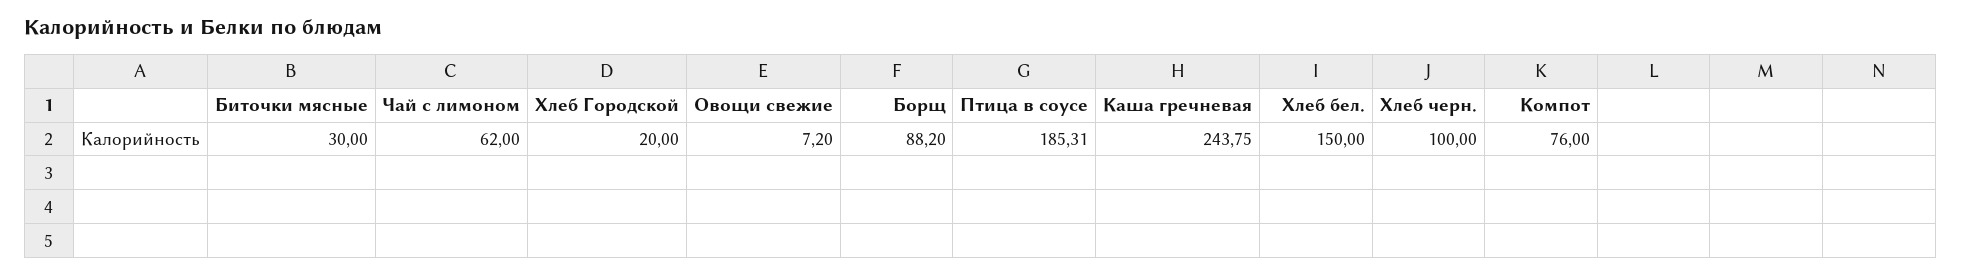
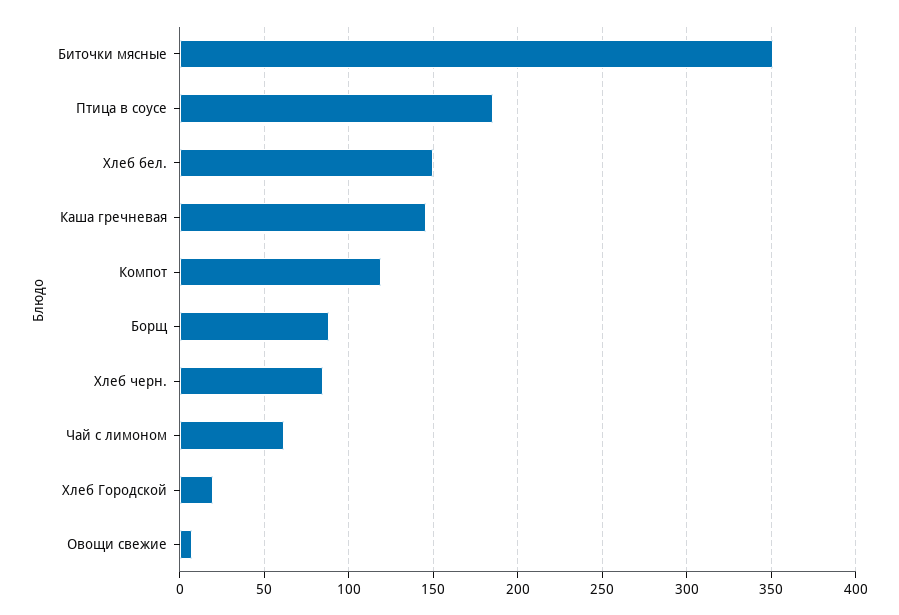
  {
-   "Биточки мясные": 30,
+   "Биточки мясные": 350,
    "Чай с лимоном": 62,
    "Хлеб Городской": 20,
    "Овощи свежие": 7.2,
    "Борщ": 88.2,
    "Птица в соусе": 185.31,
-   "Каша гречневая": 243.75,
+   "Каша гречневая": 145,
    "Хлеб бел.": 150,
-   "Хлеб черн.": 100,
+   "Хлеб черн.": 85,
-   "Компот": 76
+   "Компот": 120
  }

